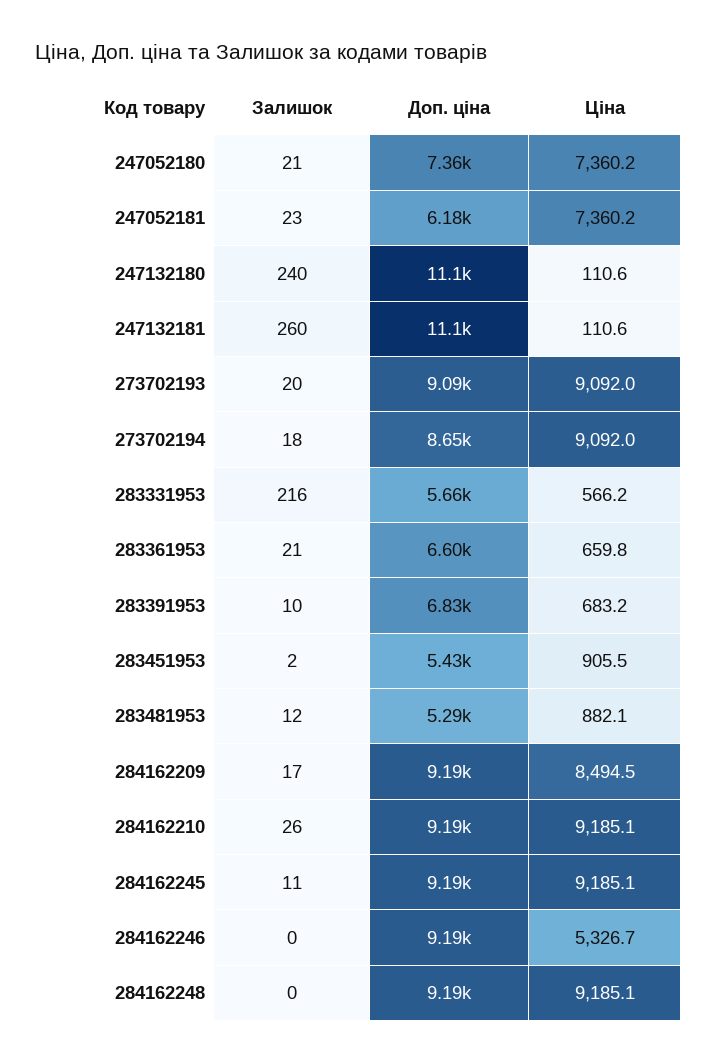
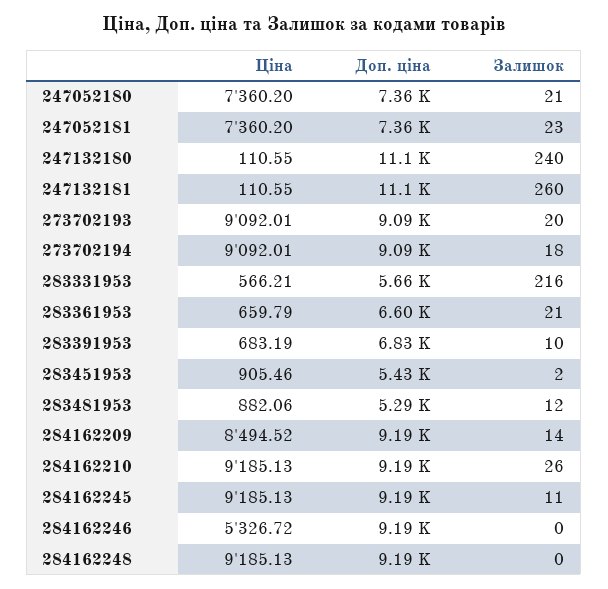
  {
    "Залишок": {
      "247052180": 21,
      "247052181": 23,
      "247132180": 240,
      "247132181": 260,
      "273702193": 20,
      "273702194": 18,
      "283331953": 216,
      "283361953": 21,
      "283391953": 10,
      "283451953": 2,
      "283481953": 12,
-     "284162209": 17,
+     "284162209": 14,
      "284162210": 26,
      "284162245": 11,
      "284162246": 0,
      "284162248": 0
    },
    "Доп. ціна": {
      "247052180": 7360,
-     "247052181": 6180,
+     "247052181": 7360,
      "247132180": 11100,
      "247132181": 11100,
      "273702193": 9090,
-     "273702194": 8650,
+     "273702194": 9090,
      "283331953": 5660,
      "283361953": 6600,
      "283391953": 6830,
      "283451953": 5430,
      "283481953": 5290,
      "284162209": 9190,
      "284162210": 9190,
      "284162245": 9190,
      "284162246": 9190,
      "284162248": 9190
    },
    "Ціна": {
      "247052180": 7360.2,
      "247052181": 7360.2,
      "247132180": 110.55,
      "247132181": 110.55,
      "273702193": 9092.01,
      "273702194": 9092.01,
      "283331953": 566.21,
      "283361953": 659.79,
      "283391953": 683.19,
      "283451953": 905.46,
      "283481953": 882.06,
      "284162209": 8494.52,
      "284162210": 9185.13,
      "284162245": 9185.13,
      "284162246": 5326.72,
      "284162248": 9185.13
    }
  }

